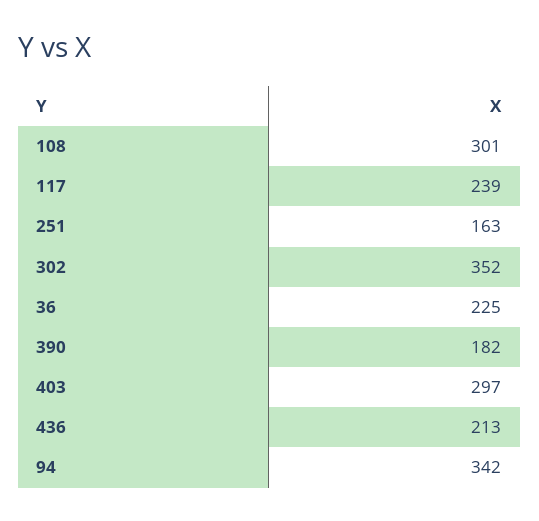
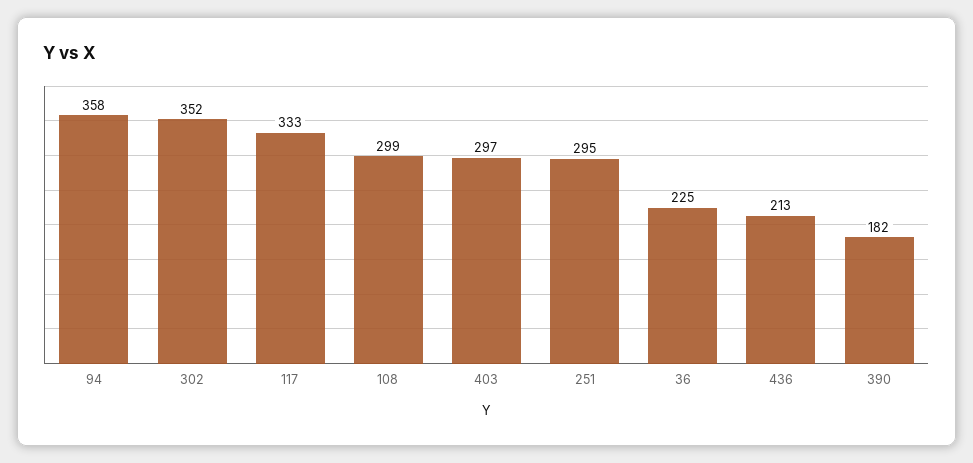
  {
-   "108": 301,
+   "108": 299,
-   "117": 239,
+   "117": 333,
-   "251": 163,
+   "251": 295,
    "302": 352,
    "36": 225,
    "390": 182,
    "403": 297,
    "436": 213,
-   "94": 342
+   "94": 358
  }

